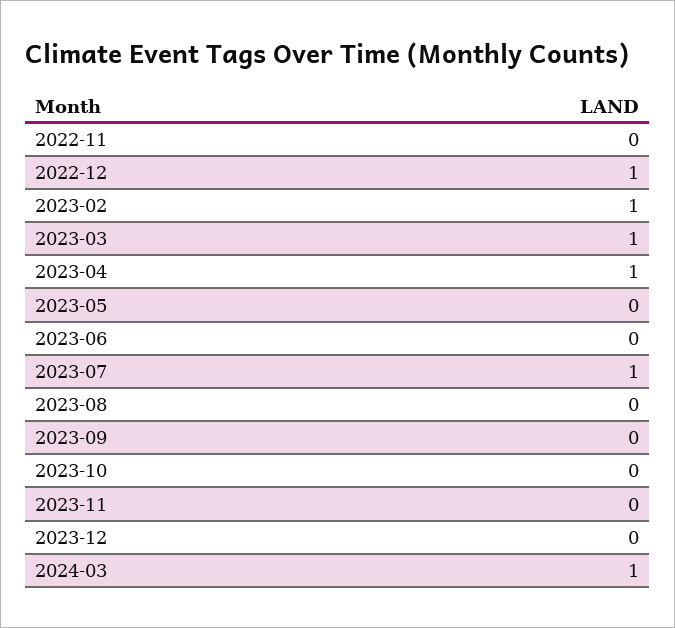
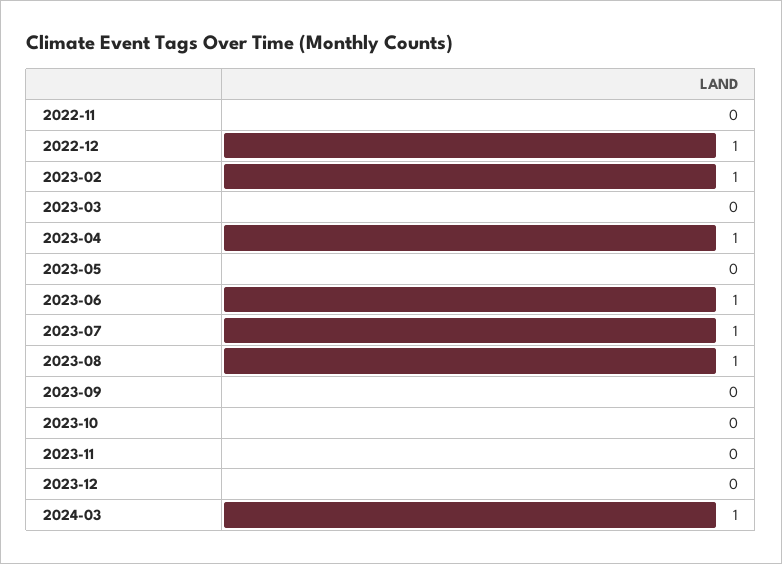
  {
    "2022-11": 0,
    "2022-12": 1,
    "2023-02": 1,
-   "2023-03": 1,
+   "2023-03": 0,
    "2023-04": 1,
    "2023-05": 0,
-   "2023-06": 0,
+   "2023-06": 1,
    "2023-07": 1,
-   "2023-08": 0,
+   "2023-08": 1,
    "2023-09": 0,
    "2023-10": 0,
    "2023-11": 0,
    "2023-12": 0,
    "2024-03": 1
  }

